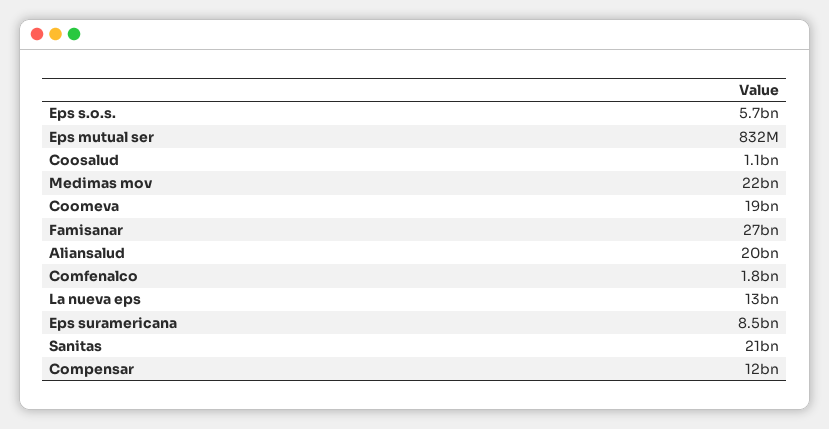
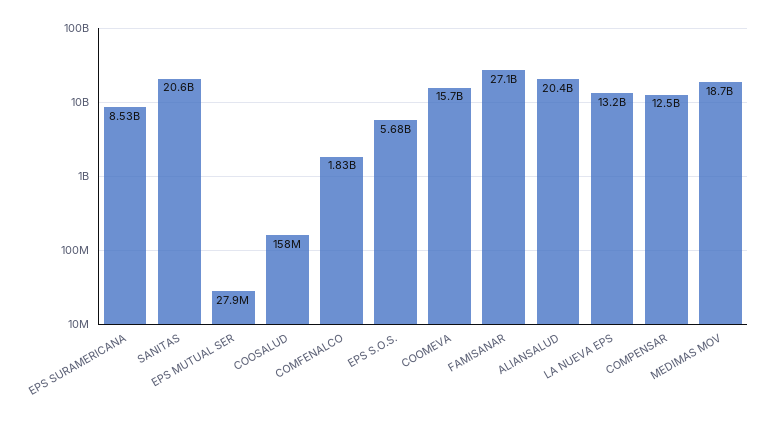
  {
    "Eps s.o.s.": 5680000000,
-   "Eps mutual ser": 832000000,
+   "Eps mutual ser": 27900000,
-   "Coosalud": 1100000000,
+   "Coosalud": 158000000,
-   "Medimas mov": 22000000000,
+   "Medimas mov": 18700000000,
-   "Coomeva": 19000000000,
+   "Coomeva": 15700000000,
    "Famisanar": 27100000000,
    "Aliansalud": 20400000000,
    "Comfenalco": 1830000000,
    "La nueva eps": 13200000000,
    "Eps suramericana": 8530000000,
    "Sanitas": 20600000000,
    "Compensar": 12500000000
  }

